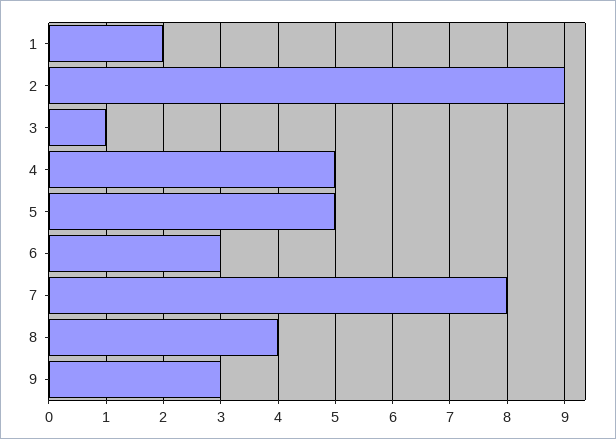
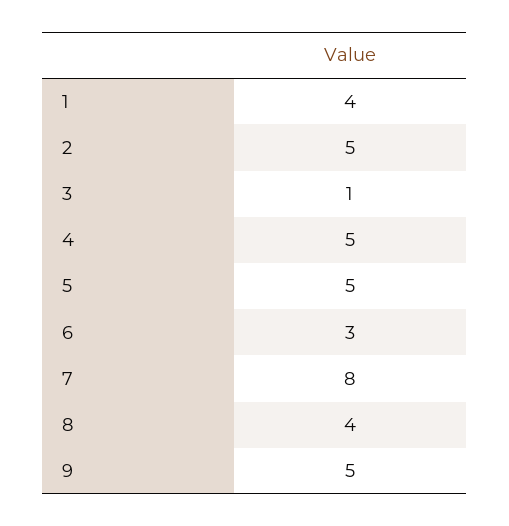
  {
-   "1": 2,
+   "1": 4,
-   "2": 9,
+   "2": 5,
    "3": 1,
    "4": 5,
    "5": 5,
    "6": 3,
    "7": 8,
    "8": 4,
-   "9": 3
+   "9": 5
  }

